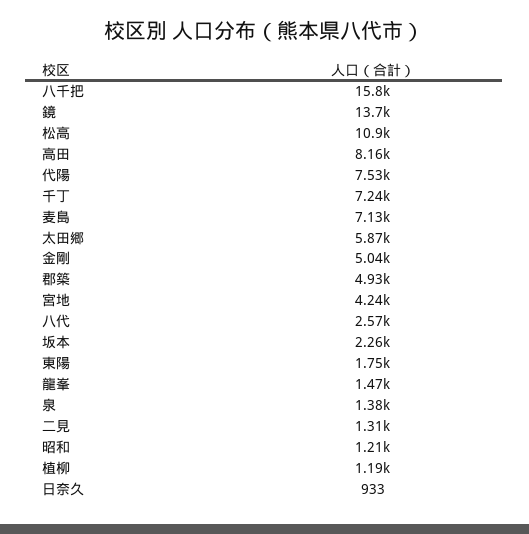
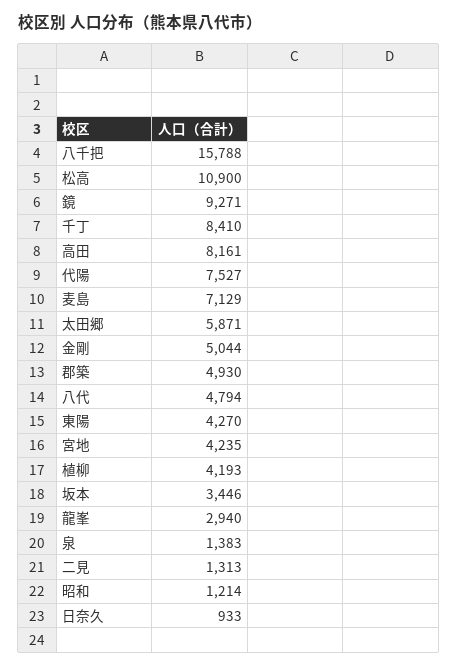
  {
    "八千把": 15788,
-   "鏡": 13700,
+   "鏡": 9271,
    "松高": 10900,
    "高田": 8161,
    "代陽": 7527,
-   "千丁": 7240,
+   "千丁": 8410,
    "麦島": 7129,
    "太田郷": 5871,
    "金剛": 5044,
    "郡築": 4930,
    "宮地": 4235,
-   "八代": 2570,
+   "八代": 4794,
-   "坂本": 2260,
+   "坂本": 3446,
-   "東陽": 1750,
+   "東陽": 4270,
-   "龍峯": 1470,
+   "龍峯": 2940,
    "泉": 1383,
    "二見": 1313,
    "昭和": 1214,
-   "植柳": 1190,
+   "植柳": 4193,
    "日奈久": 933
  }

